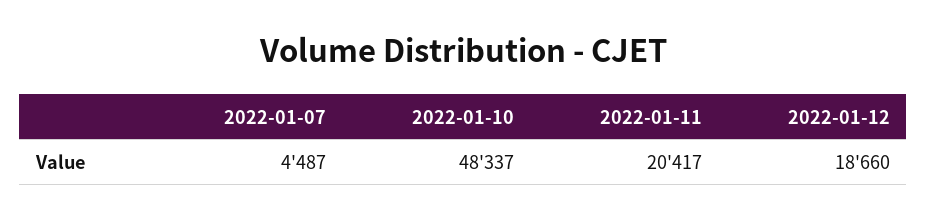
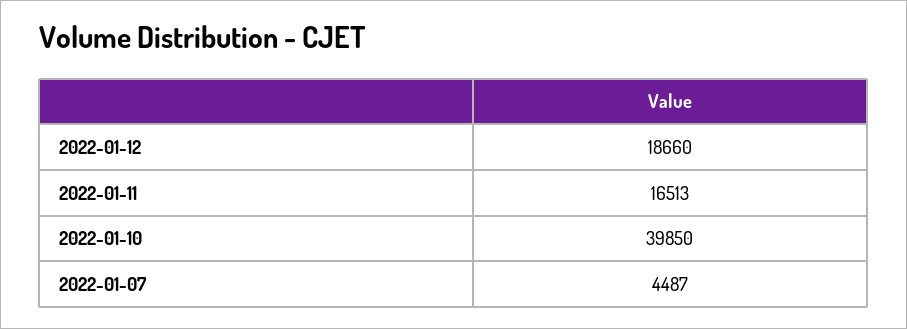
  {
    "2022-01-07": 4487,
-   "2022-01-10": 48337,
+   "2022-01-10": 39850,
-   "2022-01-11": 20417,
+   "2022-01-11": 16513,
    "2022-01-12": 18660
  }

